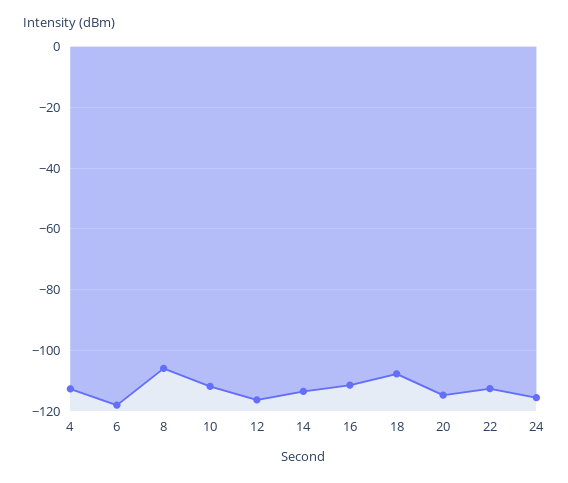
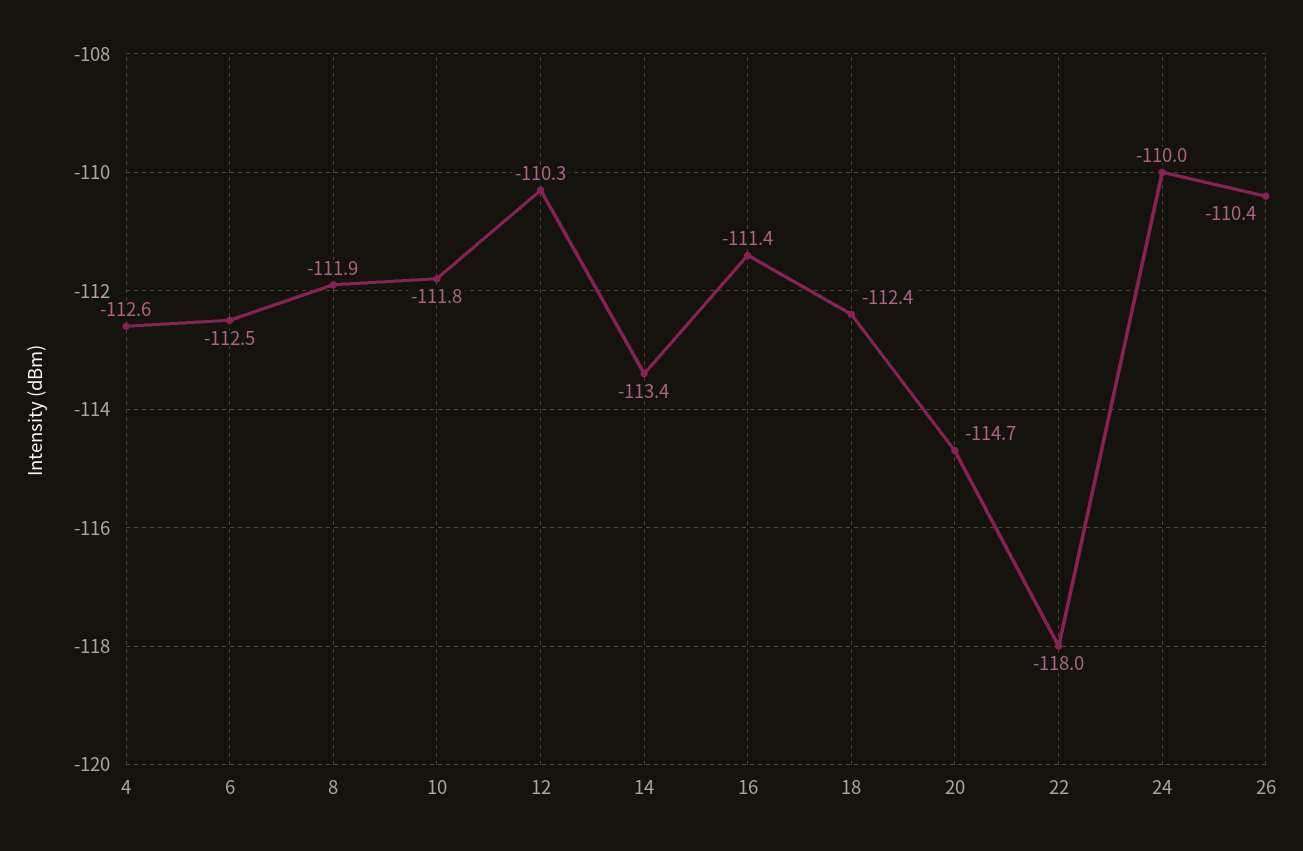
  {
    "4": -112.6,
-   "6": -118,
+   "6": -112.5,
-   "8": -106,
+   "8": -111.9,
    "10": -111.8,
-   "12": -116,
+   "12": -110.3,
    "14": -113.4,
    "16": -111.4,
-   "18": -108,
+   "18": -112.4,
    "20": -114.7,
-   "22": -112,
+   "22": -118,
-   "24": -116
+   "24": -110,
+   "26": -110.4
  }

